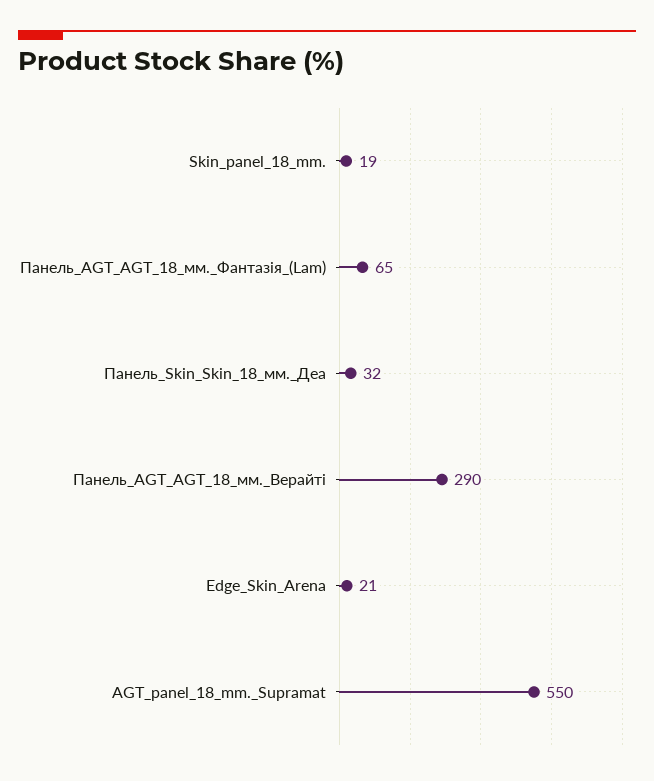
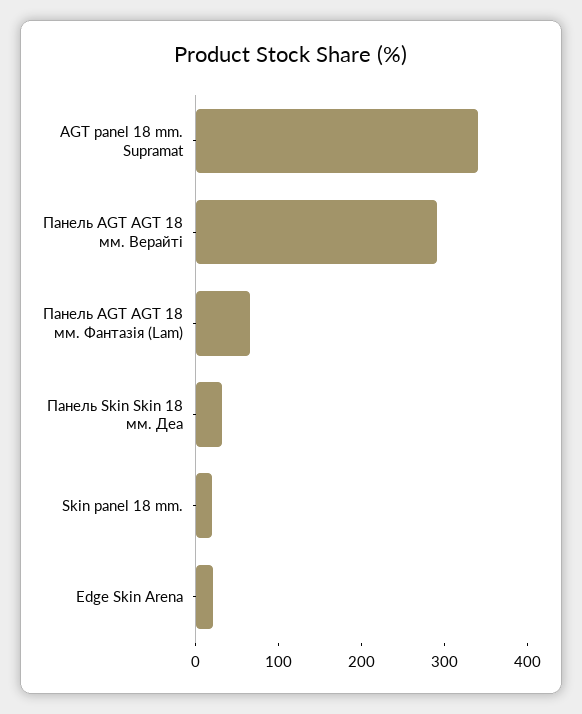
  {
    "Skin_panel_18_mm.": 19,
    "Панель_AGT_AGT_18_мм._Фантазія_(Lam)": 65,
    "Панель_Skin_Skin_18_мм._Деа": 32,
    "Панель_AGT_AGT_18_мм._Верайті": 290,
    "Edge_Skin_Arena": 21,
-   "AGT_panel_18_mm._Supramat": 550
+   "AGT_panel_18_mm._Supramat": 340
  }

